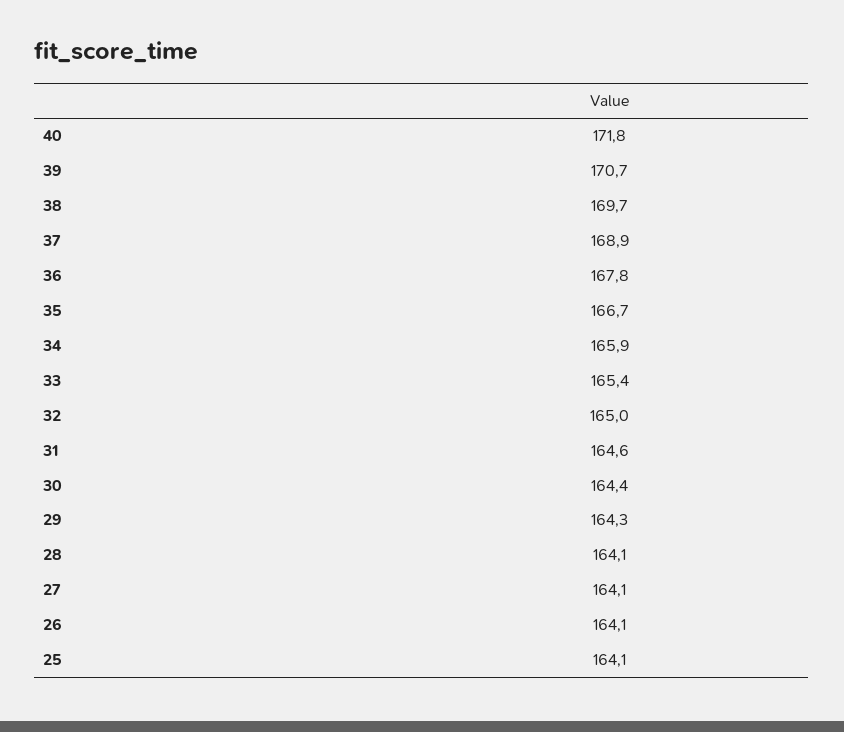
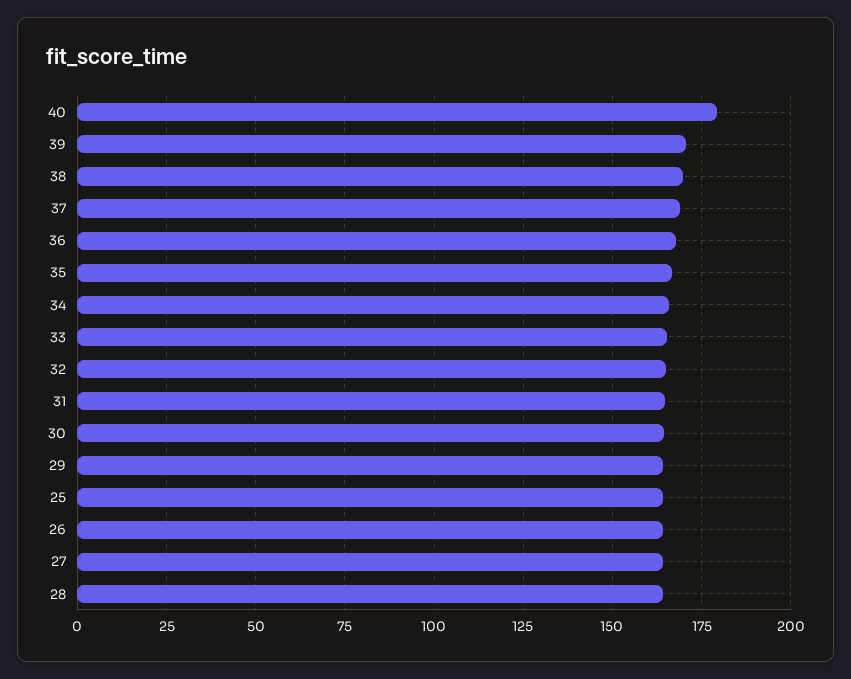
  {
-   "40": 171.8,
+   "40": 180,
    "39": 170.7,
    "38": 169.7,
    "37": 168.9,
    "36": 167.8,
    "35": 166.7,
    "34": 165.9,
    "33": 165.4,
    "32": 165,
    "31": 164.6,
    "30": 164.4,
    "29": 164.3,
    "28": 164.1,
    "27": 164.1,
    "26": 164.1,
    "25": 164.1
  }

